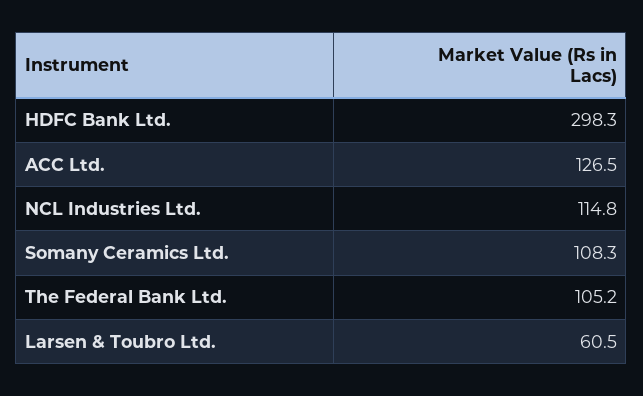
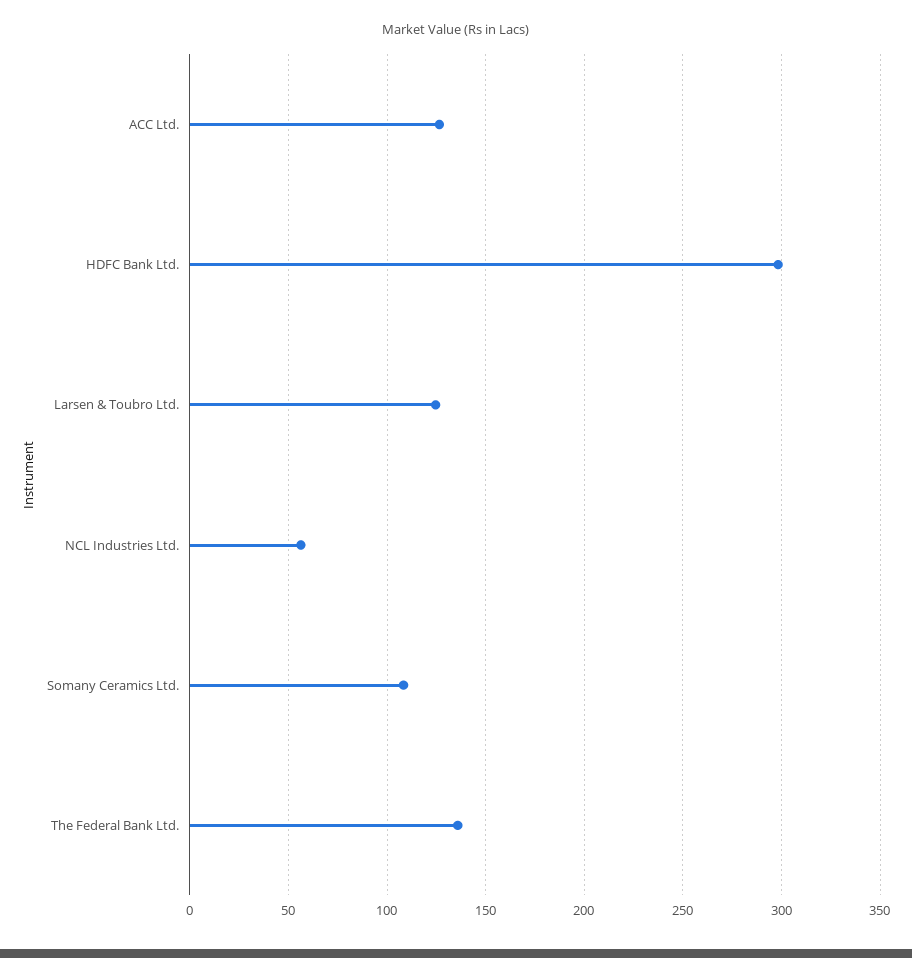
  {
    "HDFC Bank Ltd.": 298.3,
    "ACC Ltd.": 126.5,
-   "NCL Industries Ltd.": 114.8,
+   "NCL Industries Ltd.": 55,
    "Somany Ceramics Ltd.": 108.3,
-   "The Federal Bank Ltd.": 105.2,
+   "The Federal Bank Ltd.": 135,
-   "Larsen & Toubro Ltd.": 60.5
+   "Larsen & Toubro Ltd.": 125
  }

